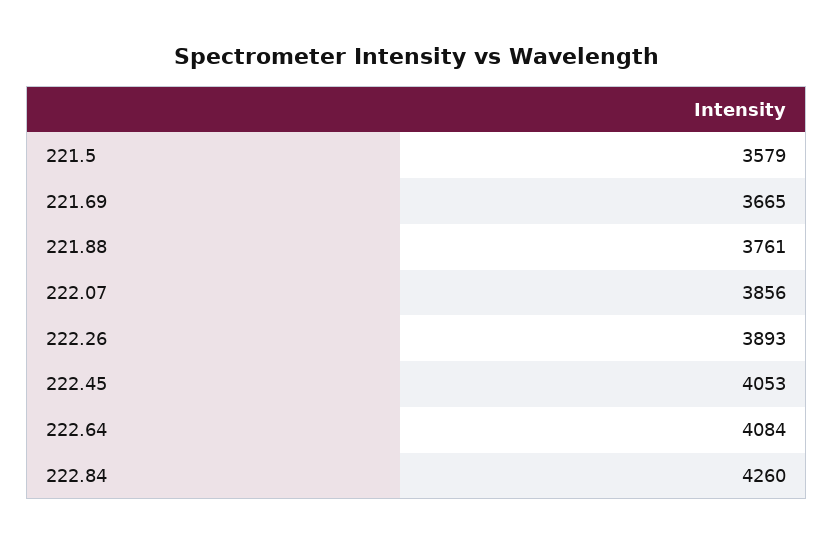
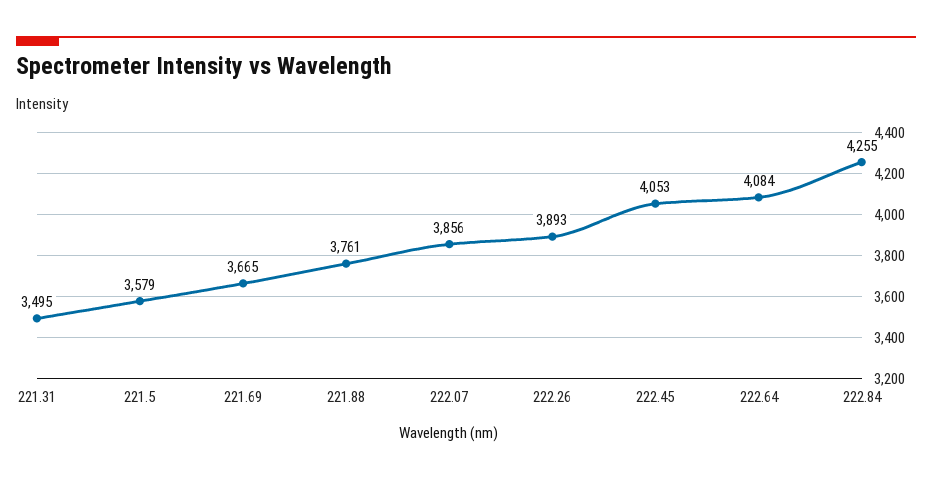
  {
    "221.5": 3579,
    "221.69": 3665,
    "221.88": 3761,
    "222.07": 3856,
    "222.26": 3893,
    "222.45": 4053,
    "222.64": 4084,
-   "222.84": 4260
+   "222.84": 4255,
+   "221.31": 3495
  }

